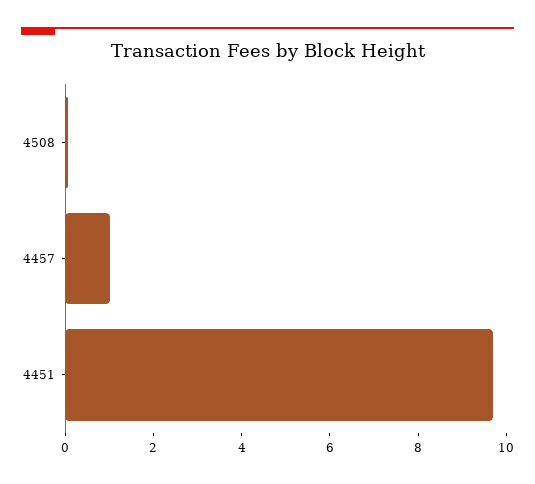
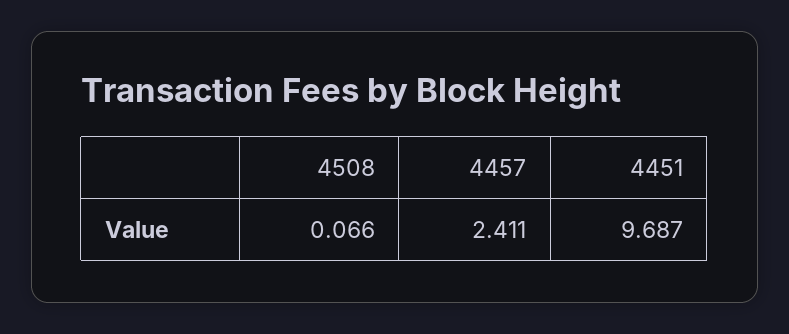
  {
    "4508": 0.066,
-   "4457": 1,
+   "4457": 2.411,
    "4451": 9.687
  }

